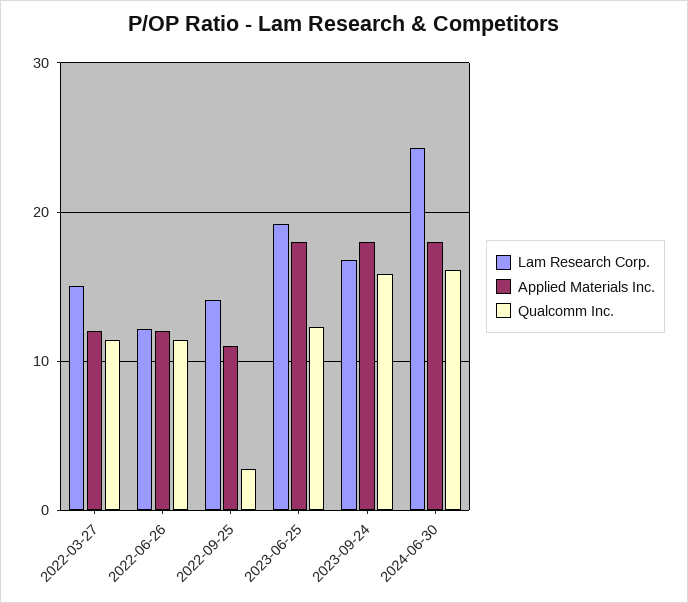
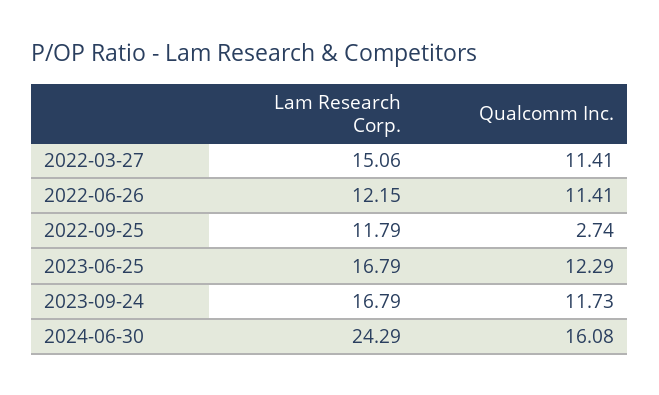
  {
    "Lam Research Corp.": {
      "2022-03-27": 15.06,
      "2022-06-26": 12.15,
-     "2022-09-25": 14,
+     "2022-09-25": 11.79,
-     "2023-06-25": 19,
+     "2023-06-25": 16.79,
      "2023-09-24": 16.79,
      "2024-06-30": 24.29
    },
-   "Applied Materials Inc.": {
-     "2022-03-27": 12,
-     "2022-06-26": 12,
-     "2022-09-25": 11,
-     "2023-06-25": 18,
-     "2023-09-24": 18,
-     "2024-06-30": 18
-   },
    "Qualcomm Inc.": {
      "2022-03-27": 11.41,
      "2022-06-26": 11.41,
      "2022-09-25": 2.74,
      "2023-06-25": 12.29,
-     "2023-09-24": 16,
+     "2023-09-24": 11.73,
      "2024-06-30": 16.08
    }
  }

